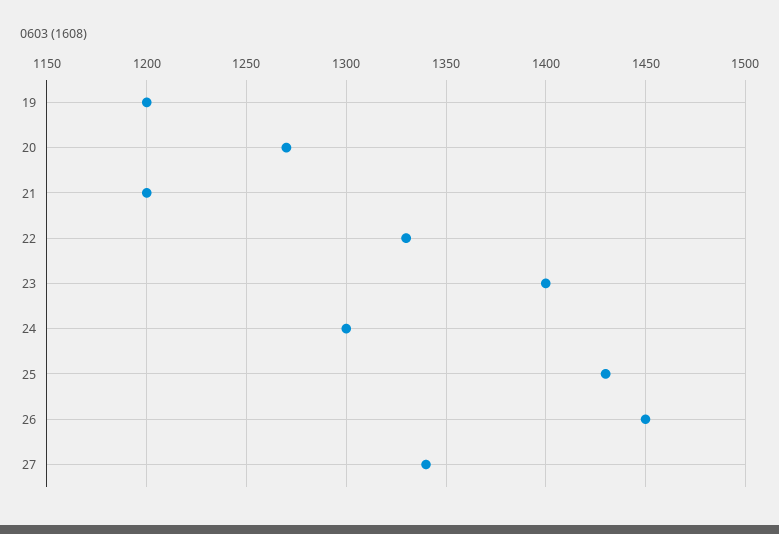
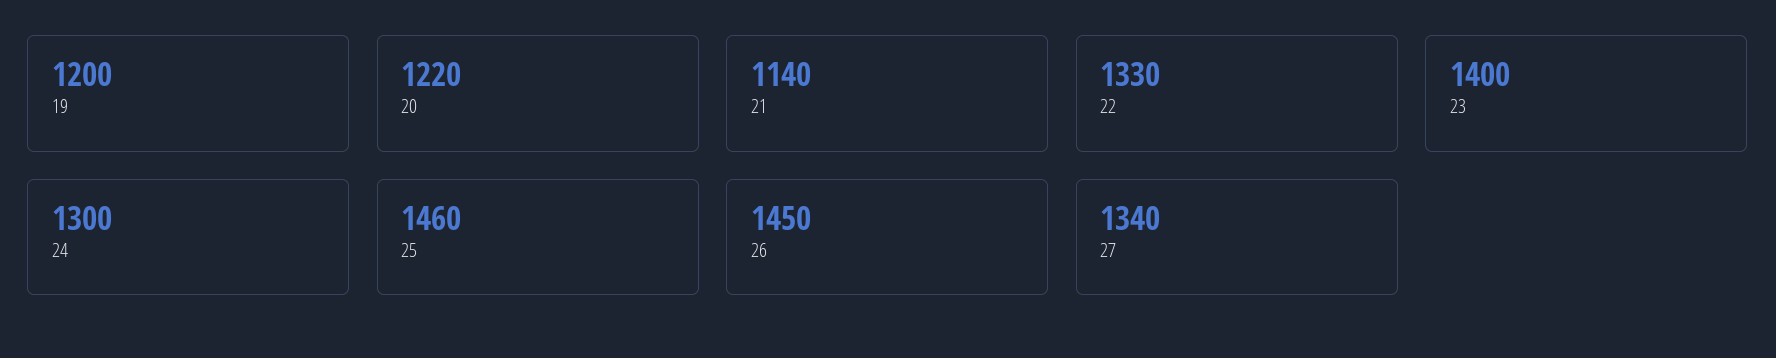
  {
    "19": 1200,
-   "20": 1270,
+   "20": 1220,
-   "21": 1200,
+   "21": 1140,
    "22": 1330,
    "23": 1400,
    "24": 1300,
-   "25": 1430,
+   "25": 1460,
    "26": 1450,
    "27": 1340
  }

